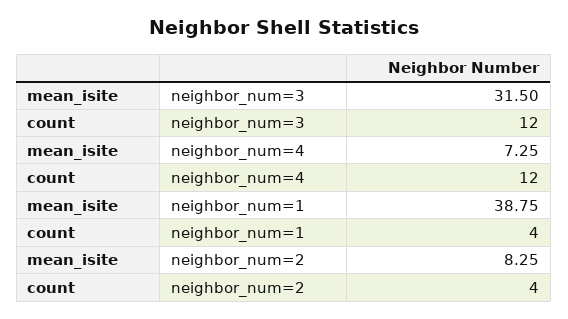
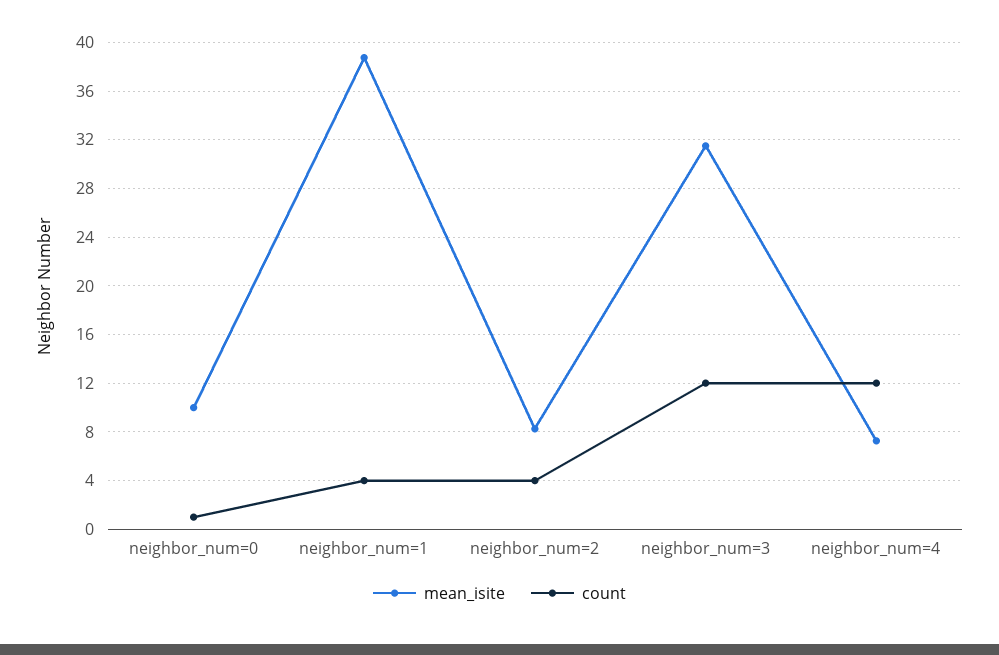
  {
    "mean_isite": {
      "neighbor_num=3": 31.5,
      "neighbor_num=4": 7.25,
      "neighbor_num=1": 38.75,
-     "neighbor_num=2": 8.25
+     "neighbor_num=2": 8.25,
+     "neighbor_num=0": 10
    },
    "count": {
      "neighbor_num=3": 12,
      "neighbor_num=4": 12,
      "neighbor_num=1": 4,
-     "neighbor_num=2": 4
+     "neighbor_num=2": 4,
+     "neighbor_num=0": 1
    }
  }

